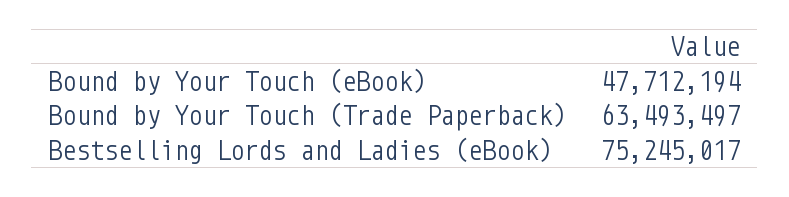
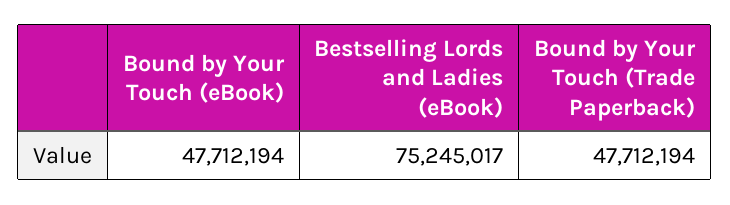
  {
    "Bound by Your Touch (eBook)": 47712194,
-   "Bound by Your Touch (Trade Paperback)": 63493497,
+   "Bound by Your Touch (Trade Paperback)": 47712194,
    "Bestselling Lords and Ladies (eBook)": 75245017
  }

